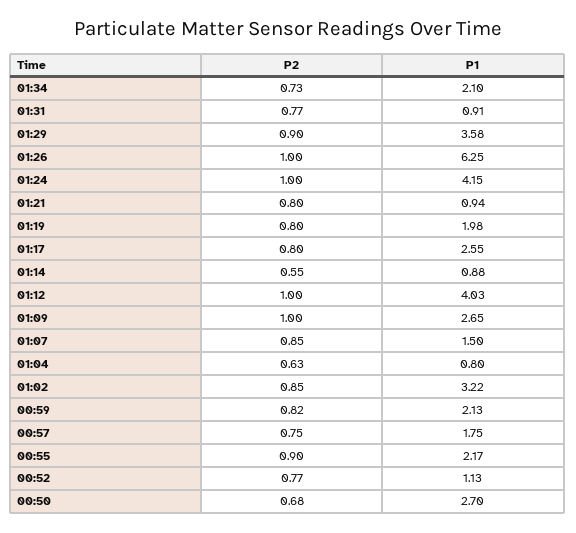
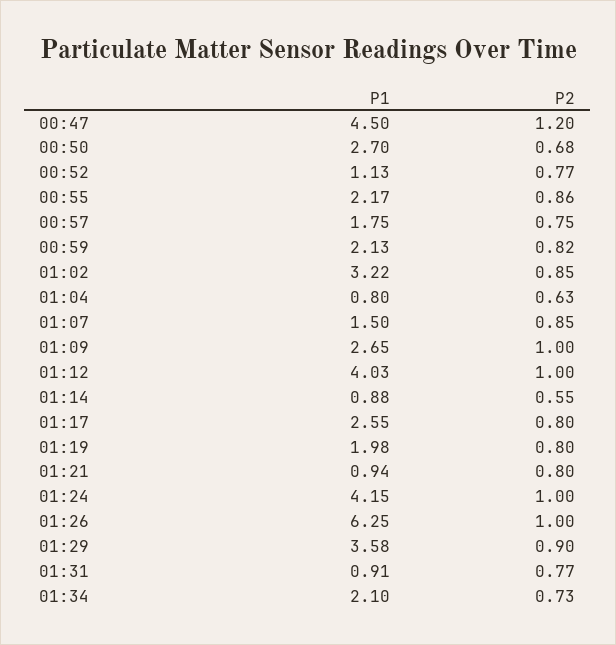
  {
    "P2": {
      "01:34": 0.73,
      "01:31": 0.77,
      "01:29": 0.9,
      "01:26": 1,
      "01:24": 1,
      "01:21": 0.8,
      "01:19": 0.8,
      "01:17": 0.8,
      "01:14": 0.55,
      "01:12": 1,
      "01:09": 1,
      "01:07": 0.85,
      "01:04": 0.63,
      "01:02": 0.85,
      "00:59": 0.82,
      "00:57": 0.75,
-     "00:55": 0.9,
+     "00:55": 0.86,
      "00:52": 0.77,
-     "00:50": 0.68
+     "00:50": 0.68,
+     "00:47": 1.2
    },
    "P1": {
      "01:34": 2.1,
      "01:31": 0.91,
      "01:29": 3.58,
      "01:26": 6.25,
      "01:24": 4.15,
      "01:21": 0.94,
      "01:19": 1.98,
      "01:17": 2.55,
      "01:14": 0.88,
      "01:12": 4.03,
      "01:09": 2.65,
      "01:07": 1.5,
      "01:04": 0.8,
      "01:02": 3.22,
      "00:59": 2.13,
      "00:57": 1.75,
      "00:55": 2.17,
      "00:52": 1.13,
-     "00:50": 2.7
+     "00:50": 2.7,
+     "00:47": 4.5
    }
  }

